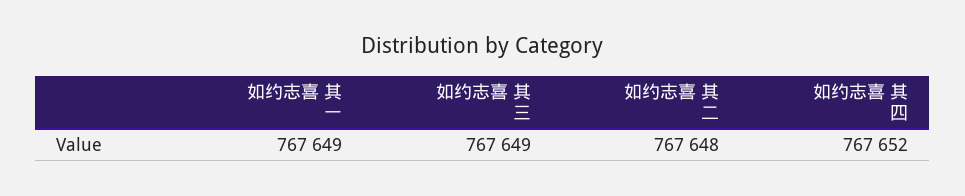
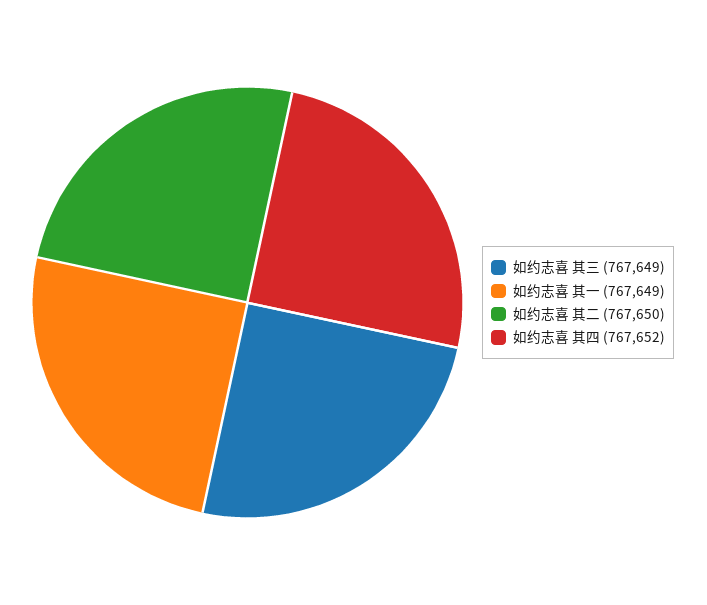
  {
    "如约志喜 其一": 767649,
    "如约志喜 其三": 767649,
-   "如约志喜 其二": 767648,
+   "如约志喜 其二": 767650,
    "如约志喜 其四": 767652
  }

